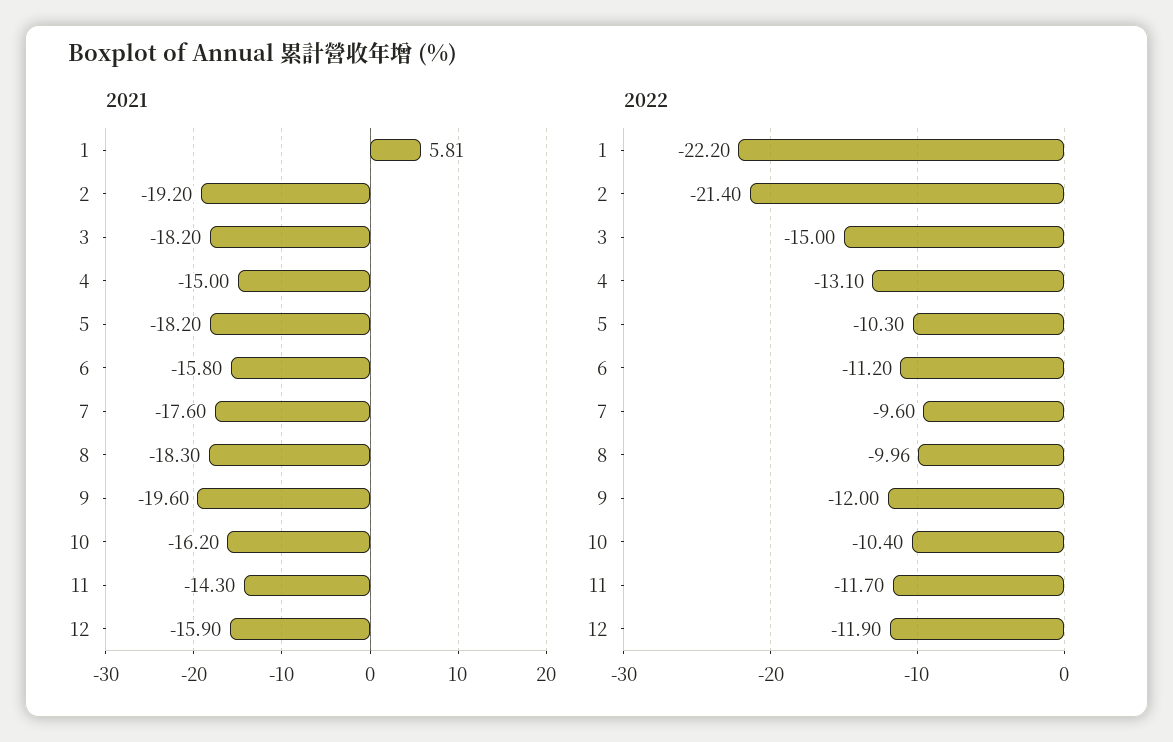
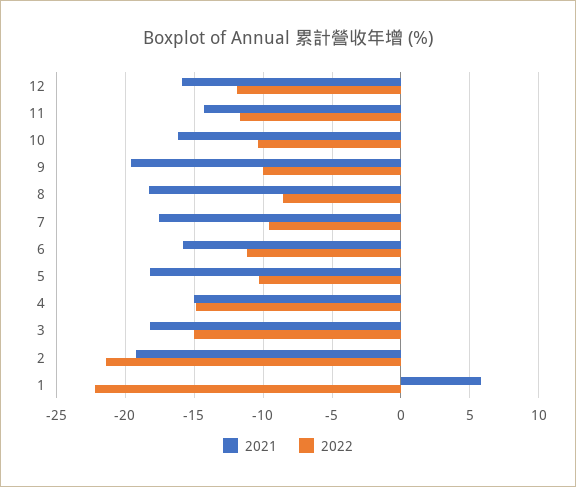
  {
    "2021": {
      "1": 5.81,
      "2": -19.2,
      "3": -18.2,
      "4": -15,
      "5": -18.2,
      "6": -15.8,
      "7": -17.6,
      "8": -18.3,
      "9": -19.6,
      "10": -16.2,
      "11": -14.3,
      "12": -15.9
    },
    "2022": {
      "1": -22.2,
      "2": -21.4,
      "3": -15,
-     "4": -13.1,
+     "4": -15,
      "5": -10.3,
      "6": -11.2,
      "7": -9.6,
-     "8": -9.96,
+     "8": -8.5,
-     "9": -12,
+     "9": -10,
      "10": -10.4,
      "11": -11.7,
      "12": -11.9
    }
  }

